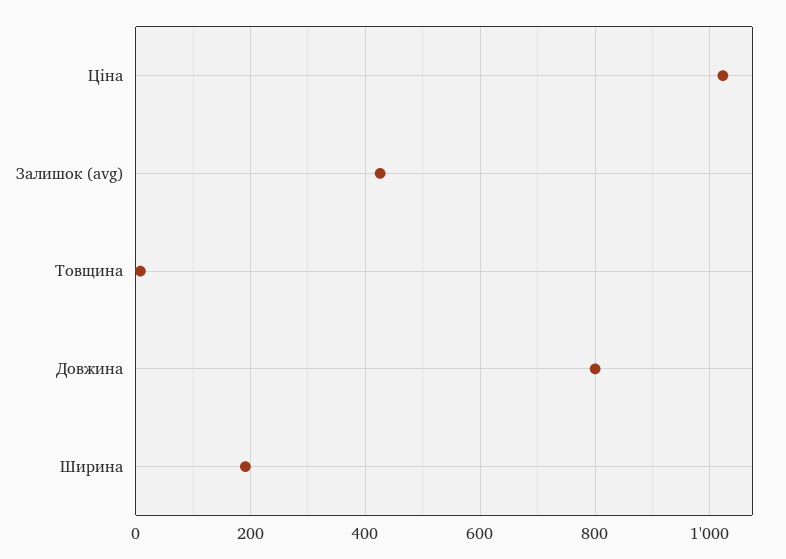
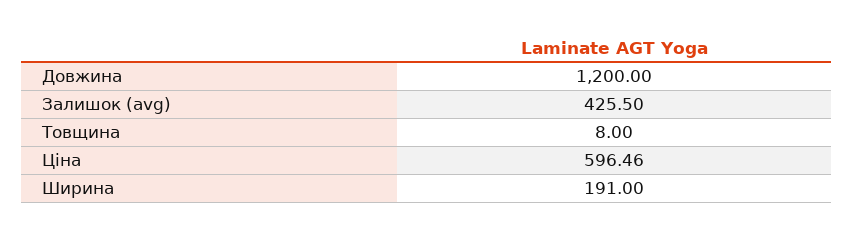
  {
-   "Ціна": 1020,
+   "Ціна": 596.46,
    "Залишок (avg)": 425.5,
    "Товщина": 8,
-   "Довжина": 800,
+   "Довжина": 1200,
    "Ширина": 191
  }

